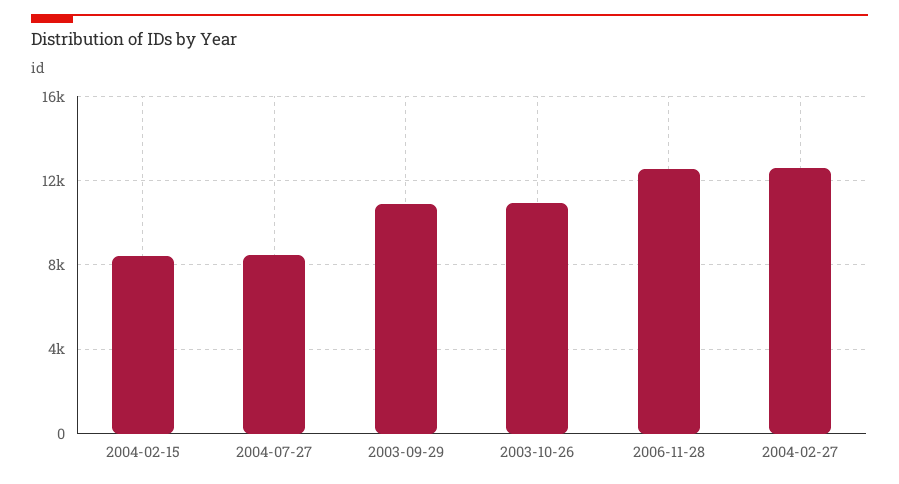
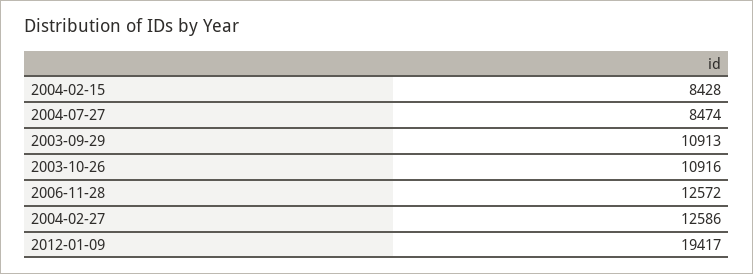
  {
    "2004-02-15": 8428,
    "2004-07-27": 8474,
    "2003-09-29": 10913,
    "2003-10-26": 10916,
    "2006-11-28": 12572,
-   "2004-02-27": 12586
+   "2004-02-27": 12586,
+   "2012-01-09": 19417
  }

